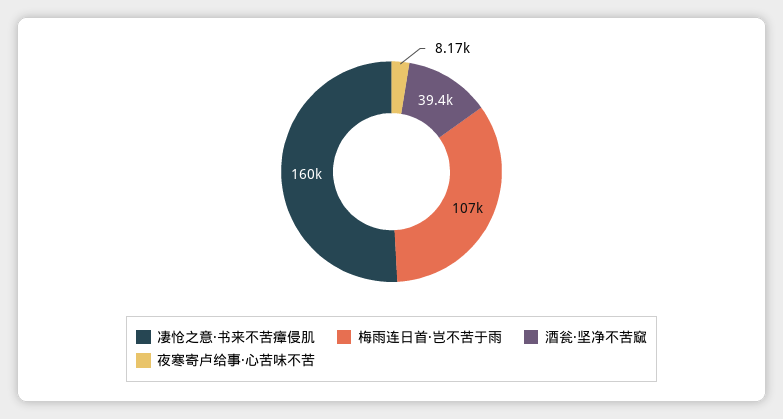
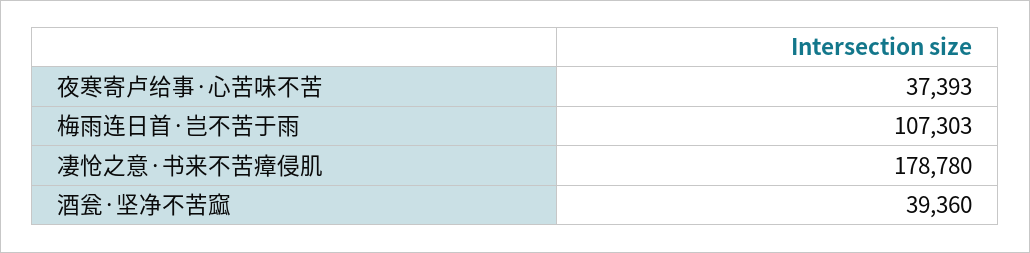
  {
-   "凄怆之意·书来不苦瘴侵肌": 160000,
+   "凄怆之意·书来不苦瘴侵肌": 178780,
    "梅雨连日首·岂不苦于雨": 107303,
    "酒瓮·坚净不苦窳": 39360,
-   "夜寒寄卢给事·心苦味不苦": 8170
+   "夜寒寄卢给事·心苦味不苦": 37393
  }

